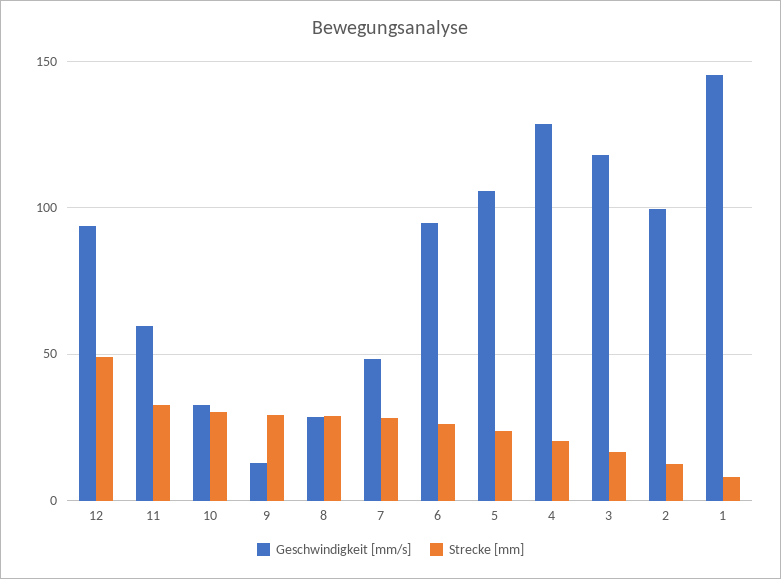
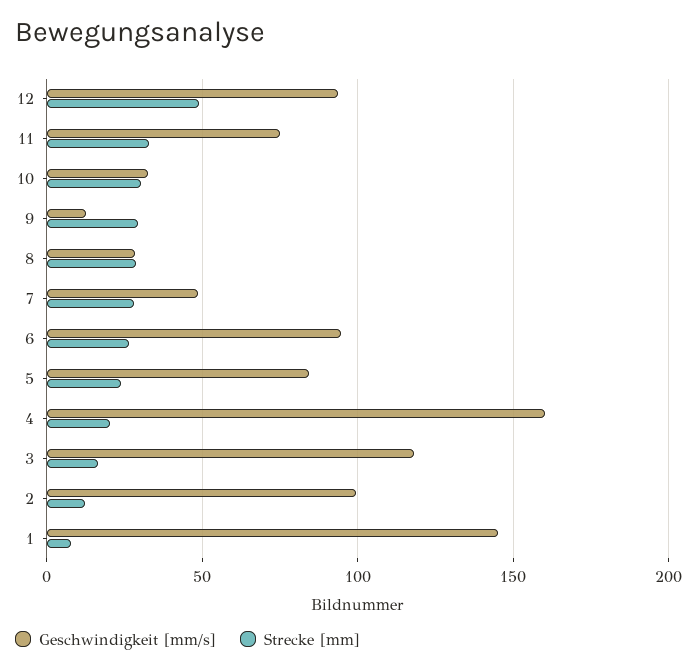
  {
    "Geschwindigkeit [mm/s]": {
      "12": 95,
-     "11": 60,
+     "11": 75,
      "10": 35,
      "9": 15,
      "8": 30,
      "7": 50,
      "6": 95,
-     "5": 105,
+     "5": 85,
-     "4": 130,
+     "4": 160,
      "3": 120,
      "2": 100,
      "1": 145
    },
    "Strecke [mm]": {
      "12": 50,
      "11": 35,
      "10": 30,
      "9": 30,
      "8": 30,
      "7": 30,
      "6": 25,
      "5": 25,
      "4": 20,
      "3": 15,
      "2": 10,
      "1": 10
    }
  }

